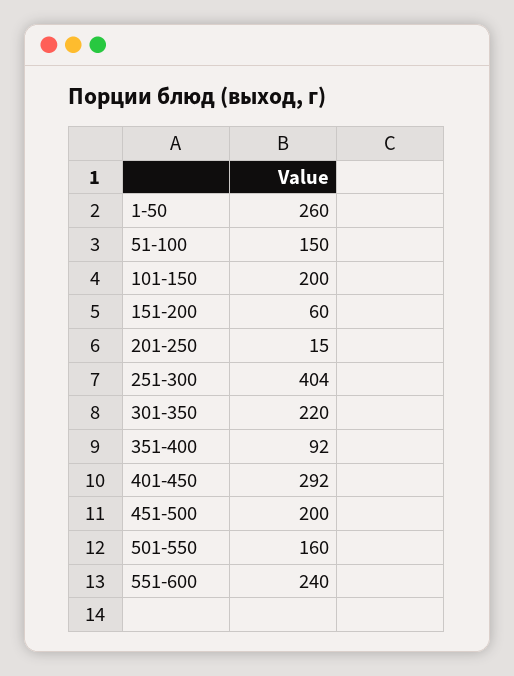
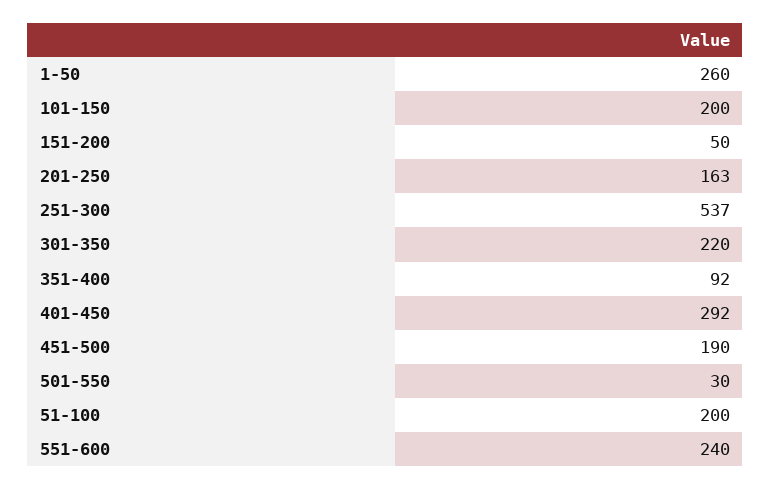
  {
    "1-50": 260,
-   "51-100": 150,
+   "51-100": 200,
    "101-150": 200,
-   "151-200": 60,
+   "151-200": 50,
-   "201-250": 15,
+   "201-250": 163,
-   "251-300": 404,
+   "251-300": 537,
    "301-350": 220,
    "351-400": 92,
    "401-450": 292,
-   "451-500": 200,
+   "451-500": 190,
-   "501-550": 160,
+   "501-550": 30,
    "551-600": 240
  }

